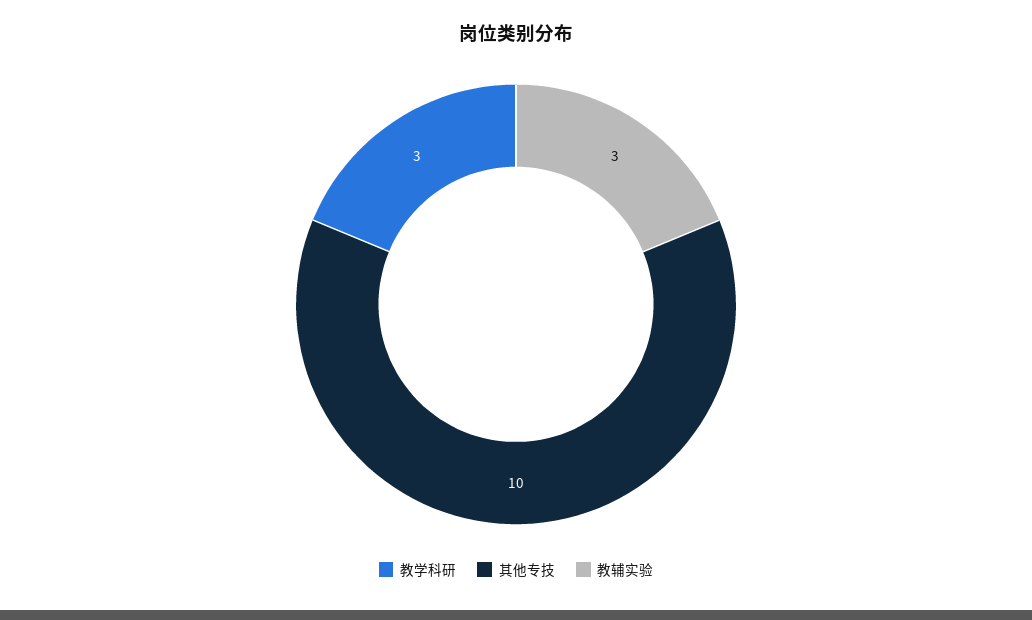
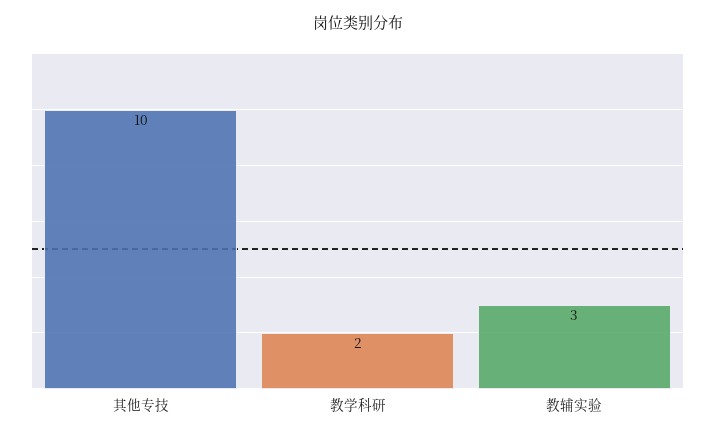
  {
-   "教学科研": 3,
+   "教学科研": 2,
    "其他专技": 10,
    "教辅实验": 3
  }

